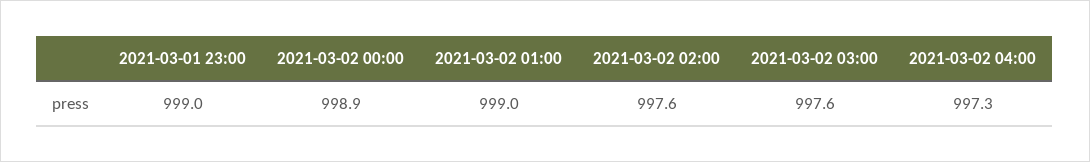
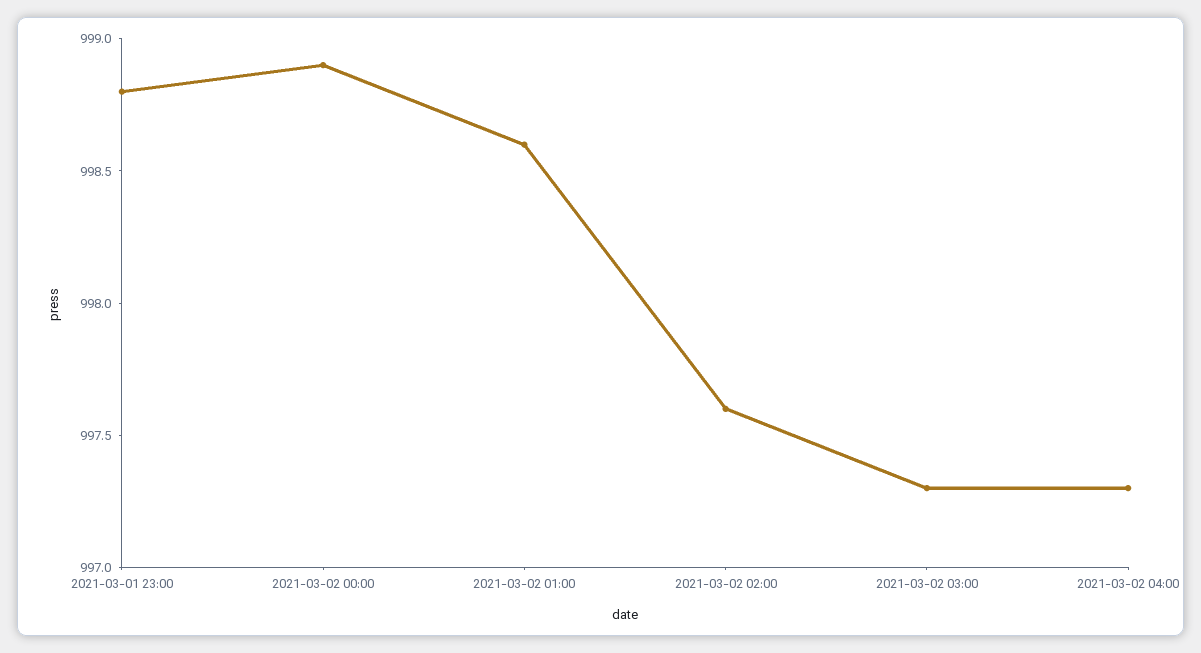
  {
-   "2021-03-01 23:00": 999,
+   "2021-03-01 23:00": 998.8,
    "2021-03-02 00:00": 998.9,
-   "2021-03-02 01:00": 999,
+   "2021-03-02 01:00": 998.6,
    "2021-03-02 02:00": 997.6,
-   "2021-03-02 03:00": 997.6,
+   "2021-03-02 03:00": 997.3,
    "2021-03-02 04:00": 997.3
  }

